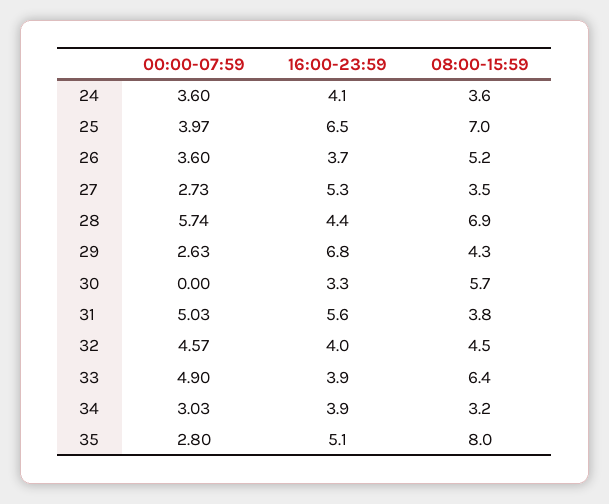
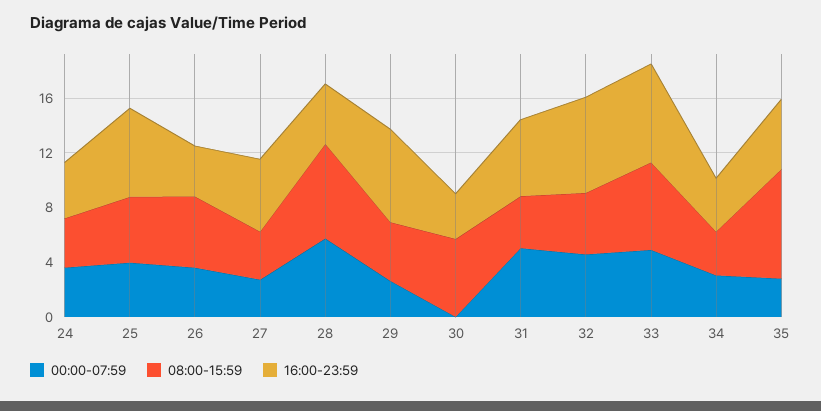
  {
    "00:00-07:59": {
      "24": 3.6,
      "25": 3.97,
      "26": 3.6,
      "27": 2.73,
      "28": 5.74,
      "29": 2.63,
      "30": 0,
      "31": 5.03,
      "32": 4.57,
      "33": 4.9,
      "34": 3.03,
      "35": 2.8
    },
    "16:00-23:59": {
      "24": 4.1,
      "25": 6.5,
      "26": 3.7,
      "27": 5.3,
      "28": 4.4,
      "29": 6.8,
      "30": 3.3,
      "31": 5.6,
-     "32": 4,
+     "32": 7,
-     "33": 3.9,
+     "33": 7,
      "34": 3.9,
      "35": 5.1
    },
    "08:00-15:59": {
      "24": 3.6,
-     "25": 7,
+     "25": 5,
      "26": 5.2,
      "27": 3.5,
      "28": 6.9,
      "29": 4.3,
      "30": 5.7,
      "31": 3.8,
      "32": 4.5,
      "33": 6.4,
      "34": 3.2,
      "35": 8
    }
  }

